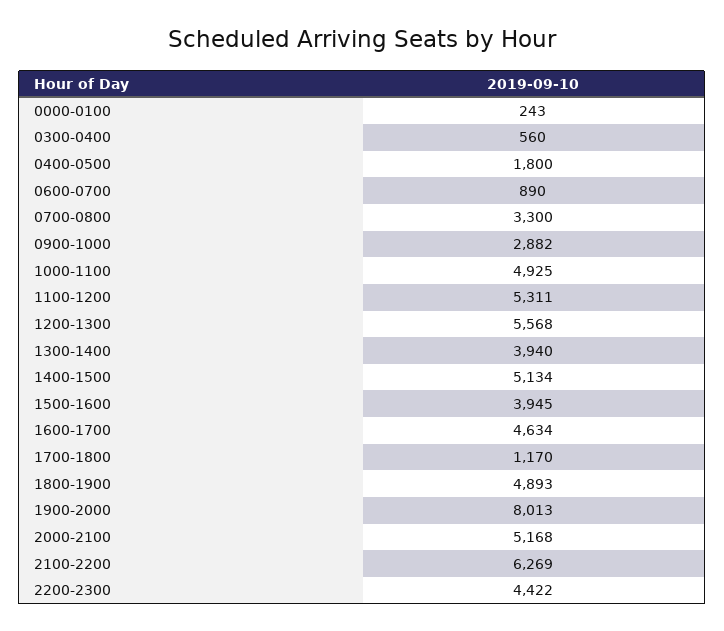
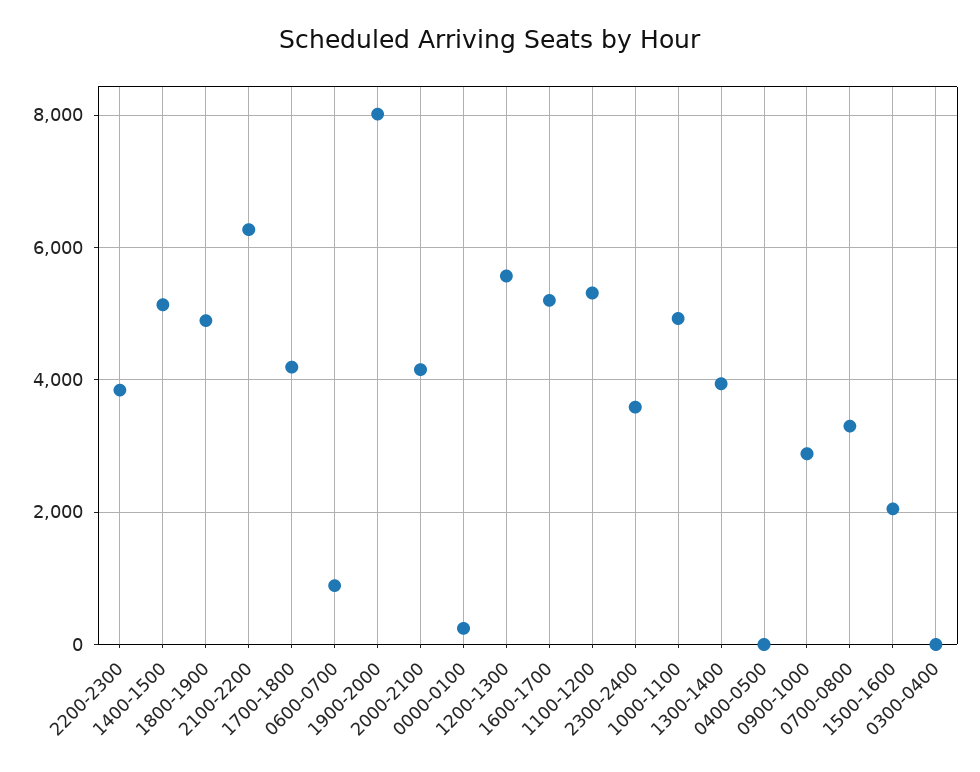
  {
    "0000-0100": 243,
-   "0300-0400": 560,
+   "0300-0400": 0,
-   "0400-0500": 1800,
+   "0400-0500": 0,
    "0600-0700": 890,
    "0700-0800": 3300,
    "0900-1000": 2882,
    "1000-1100": 4925,
    "1100-1200": 5311,
    "1200-1300": 5568,
    "1300-1400": 3940,
    "1400-1500": 5134,
-   "1500-1600": 3945,
+   "1500-1600": 2000,
-   "1600-1700": 4634,
+   "1600-1700": 5200,
-   "1700-1800": 1170,
+   "1700-1800": 4200,
    "1800-1900": 4893,
    "1900-2000": 8013,
-   "2000-2100": 5168,
+   "2000-2100": 4200,
    "2100-2200": 6269,
-   "2200-2300": 4422
+   "2200-2300": 3800,
+   "2300-2400": 3600
  }

